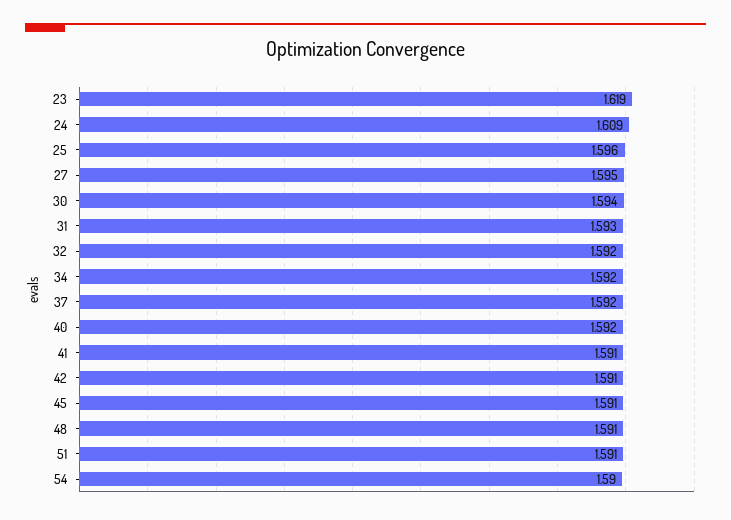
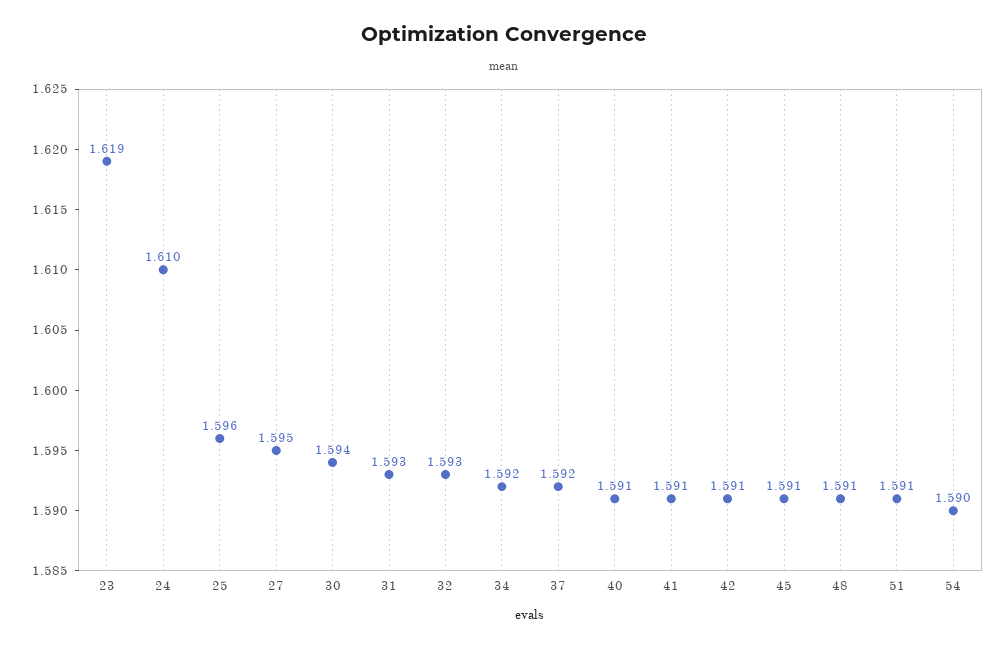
  {
    "23": 1.619,
-   "24": 1.609,
+   "24": 1.61,
    "25": 1.596,
    "27": 1.595,
    "30": 1.594,
    "31": 1.593,
-   "32": 1.592,
+   "32": 1.593,
    "34": 1.592,
    "37": 1.592,
-   "40": 1.592,
+   "40": 1.591,
    "41": 1.591,
    "42": 1.591,
    "45": 1.591,
    "48": 1.591,
    "51": 1.591,
    "54": 1.59
  }

